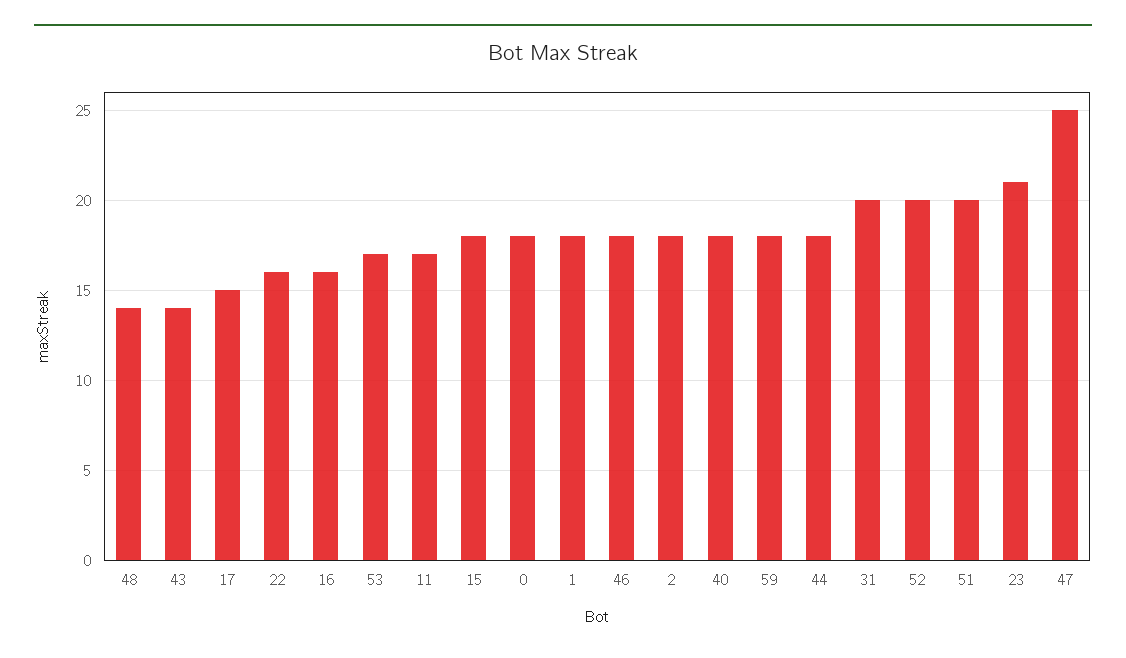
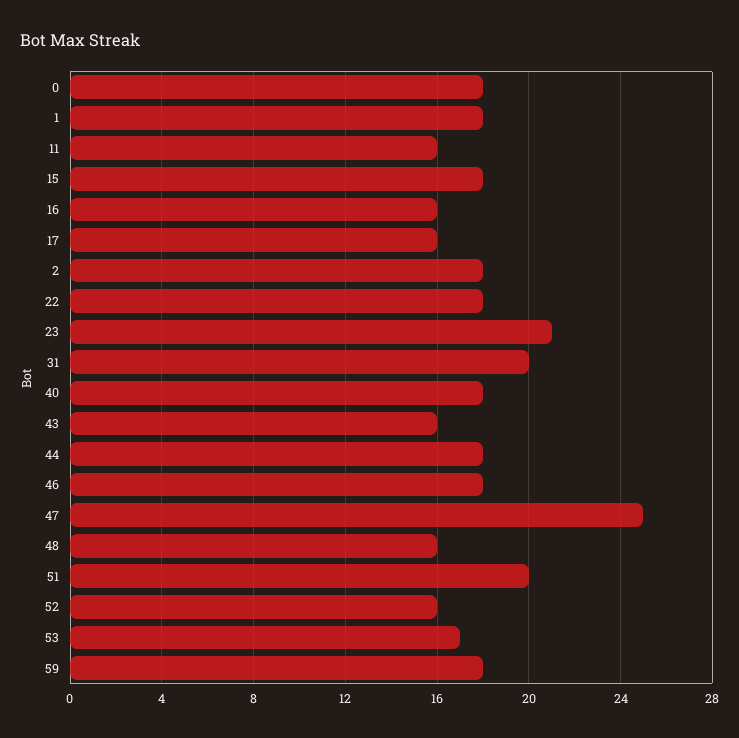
  {
-   "48": 14,
+   "48": 16,
-   "43": 14,
+   "43": 16,
-   "17": 15,
+   "17": 16,
-   "22": 16,
+   "22": 18,
    "16": 16,
    "53": 17,
-   "11": 17,
+   "11": 16,
    "15": 18,
    "0": 18,
    "1": 18,
    "46": 18,
    "2": 18,
    "40": 18,
    "59": 18,
    "44": 18,
    "31": 20,
-   "52": 20,
+   "52": 16,
    "51": 20,
    "23": 21,
    "47": 25
  }

